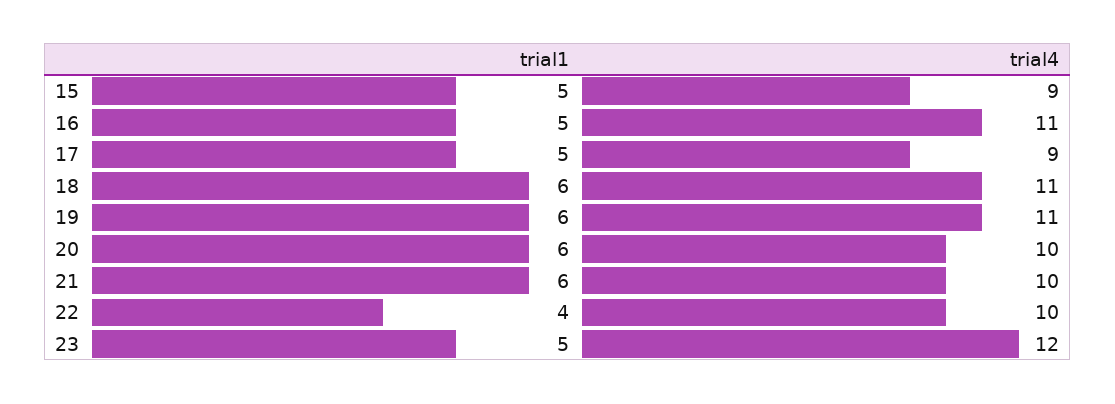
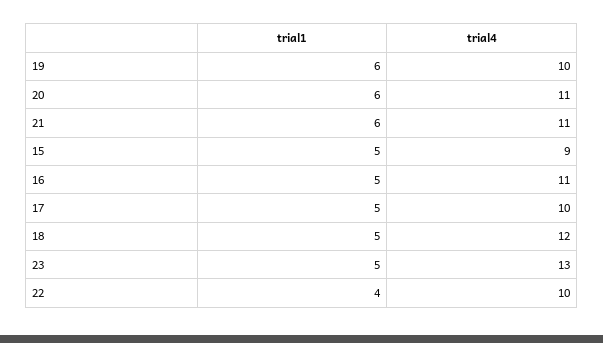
  {
    "trial1": {
      "15": 5,
      "16": 5,
      "17": 5,
-     "18": 6,
+     "18": 5,
      "19": 6,
      "20": 6,
      "21": 6,
      "22": 4,
      "23": 5
    },
    "trial4": {
      "15": 9,
      "16": 11,
-     "17": 9,
+     "17": 10,
-     "18": 11,
+     "18": 12,
-     "19": 11,
+     "19": 10,
-     "20": 10,
+     "20": 11,
-     "21": 10,
+     "21": 11,
      "22": 10,
-     "23": 12
+     "23": 13
    }
  }

